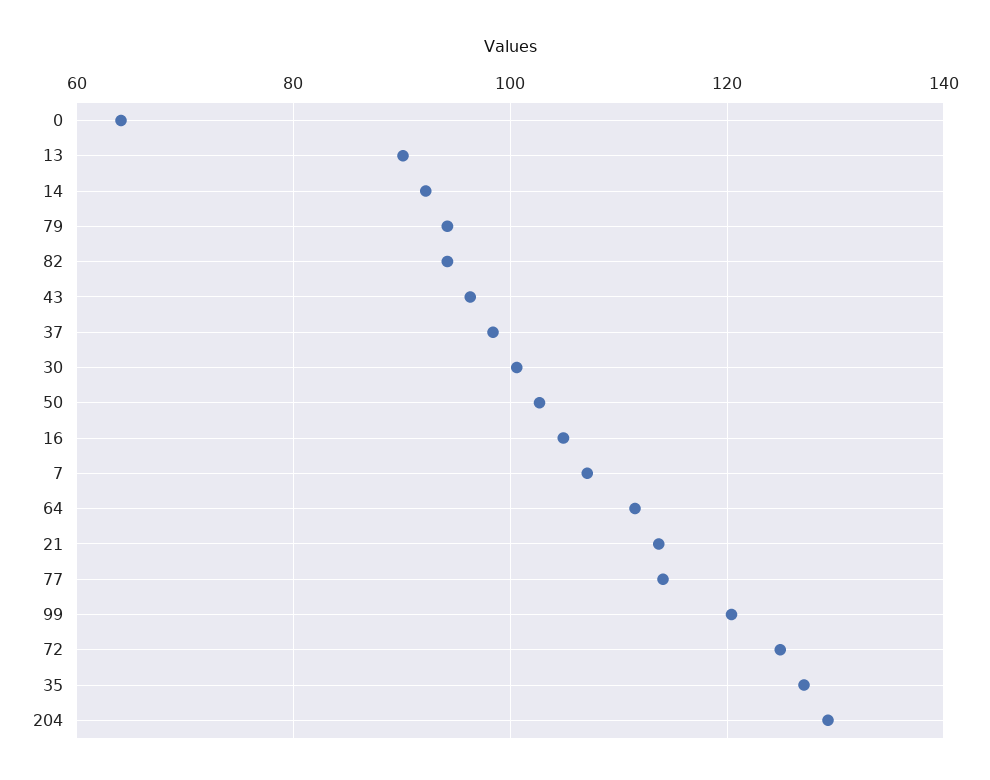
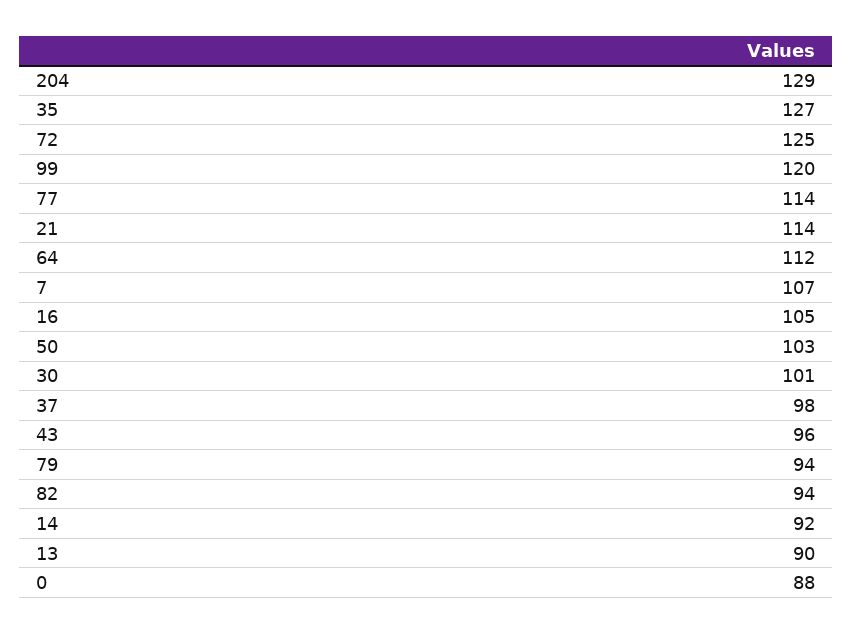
  {
-   "0": 64,
+   "0": 88,
    "13": 90,
    "14": 92,
    "79": 94,
    "82": 94,
    "43": 96,
    "37": 98,
    "30": 101,
    "50": 103,
    "16": 105,
    "7": 107,
    "64": 112,
    "21": 114,
    "77": 114,
    "99": 120,
    "72": 125,
    "35": 127,
    "204": 129
  }

